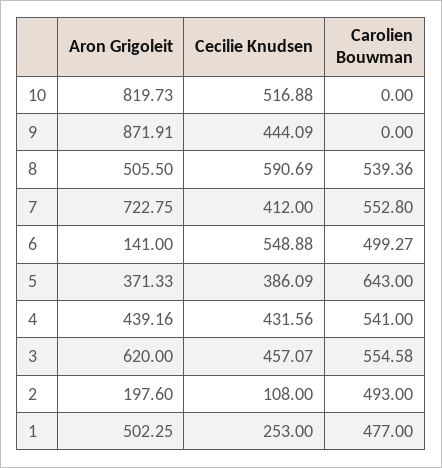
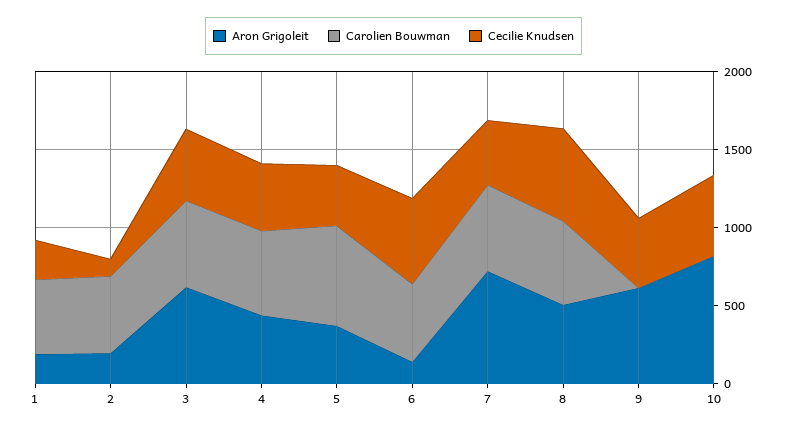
  {
    "Aron Grigoleit": {
      "10": 819.73,
-     "9": 871.91,
+     "9": 600,
      "8": 505.5,
      "7": 722.75,
      "6": 141,
      "5": 371.33,
      "4": 439.16,
      "3": 620,
      "2": 197.6,
-     "1": 502.25
+     "1": 200
    },
    "Cecilie Knudsen": {
      "10": 516.88,
      "9": 444.09,
      "8": 590.69,
      "7": 412,
      "6": 548.88,
      "5": 386.09,
      "4": 431.56,
      "3": 457.07,
      "2": 108,
      "1": 253
    },
    "Carolien Bouwman": {
      "10": 0,
      "9": 0,
      "8": 539.36,
      "7": 552.8,
      "6": 499.27,
      "5": 643,
      "4": 541,
      "3": 554.58,
      "2": 493,
      "1": 477
    }
  }

